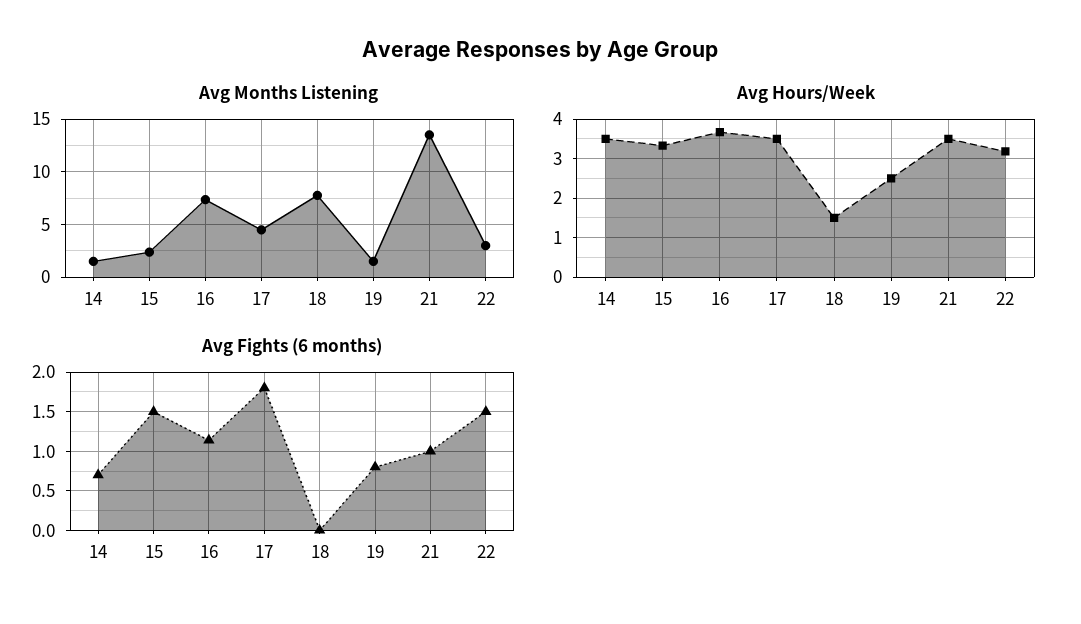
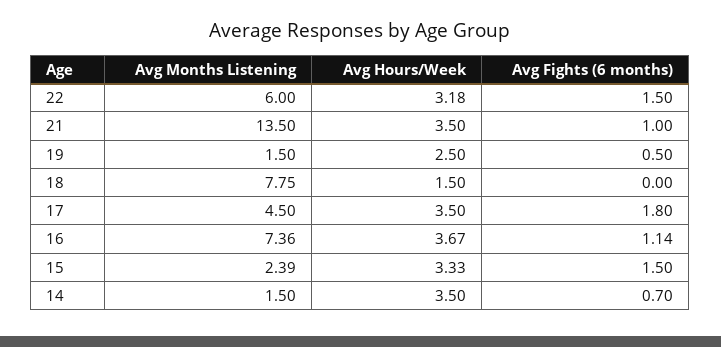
  {
    "Avg Months Listening": {
      "14": 1.5,
      "15": 2.39,
      "16": 7.36,
      "17": 4.5,
      "18": 7.75,
      "19": 1.5,
      "21": 13.5,
-     "22": 3
+     "22": 6
    },
    "Avg Hours/Week": {
      "14": 3.5,
      "15": 3.33,
      "16": 3.67,
      "17": 3.5,
      "18": 1.5,
      "19": 2.5,
      "21": 3.5,
      "22": 3.18
    },
    "Avg Fights (6 months)": {
      "14": 0.7,
      "15": 1.5,
      "16": 1.14,
      "17": 1.8,
      "18": 0,
-     "19": 0.8,
+     "19": 0.5,
      "21": 1,
      "22": 1.5
    }
  }

